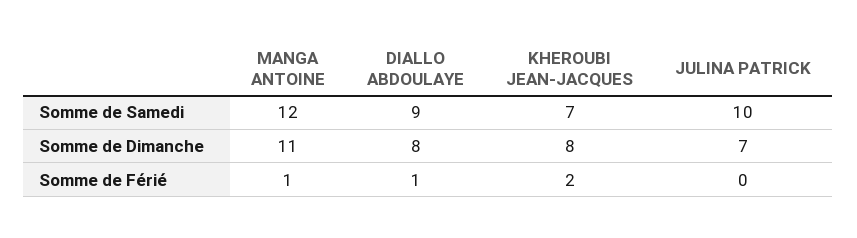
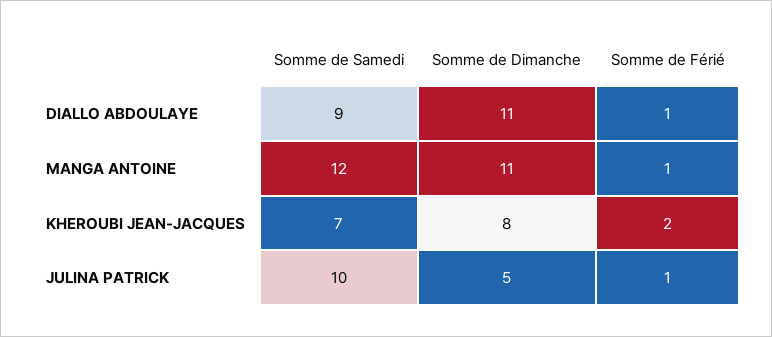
  {
    "MANGA ANTOINE": {
      "Somme de Samedi": 12,
      "Somme de Dimanche": 11,
      "Somme de Férié": 1
    },
    "DIALLO ABDOULAYE": {
      "Somme de Samedi": 9,
-     "Somme de Dimanche": 8,
+     "Somme de Dimanche": 11,
      "Somme de Férié": 1
    },
    "KHEROUBI JEAN-JACQUES": {
      "Somme de Samedi": 7,
      "Somme de Dimanche": 8,
      "Somme de Férié": 2
    },
    "JULINA PATRICK": {
      "Somme de Samedi": 10,
-     "Somme de Dimanche": 7,
+     "Somme de Dimanche": 5,
-     "Somme de Férié": 0
+     "Somme de Férié": 1
    }
  }

